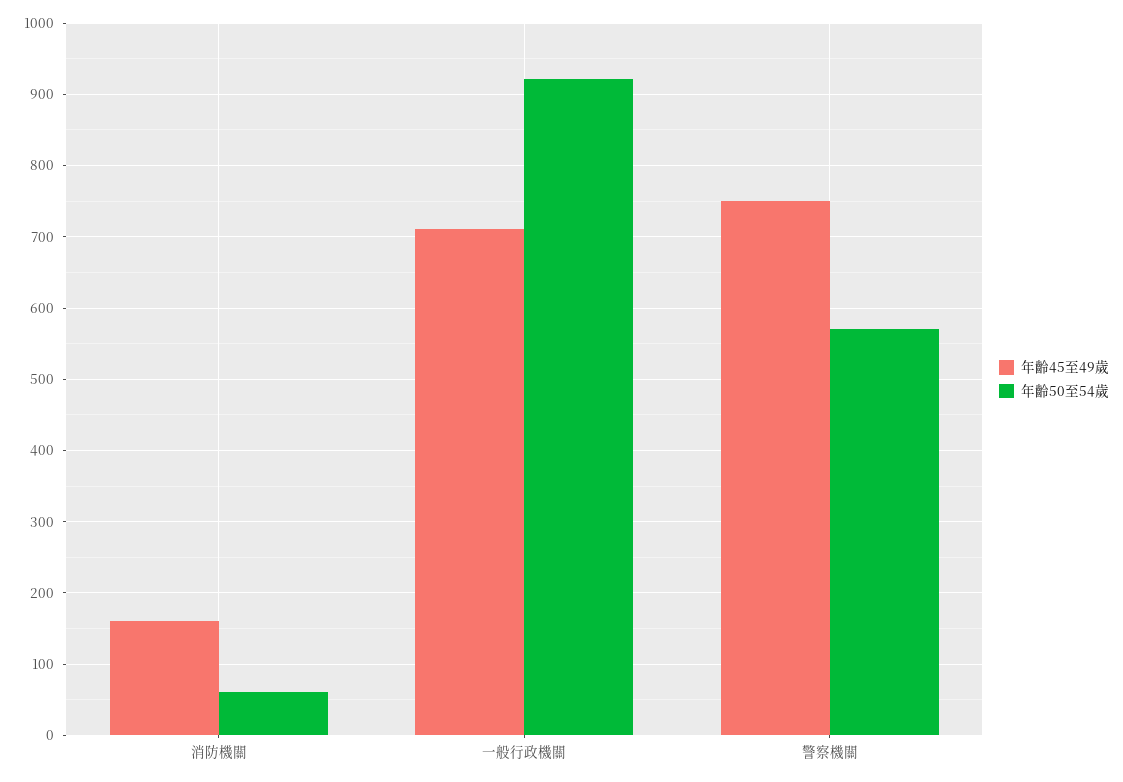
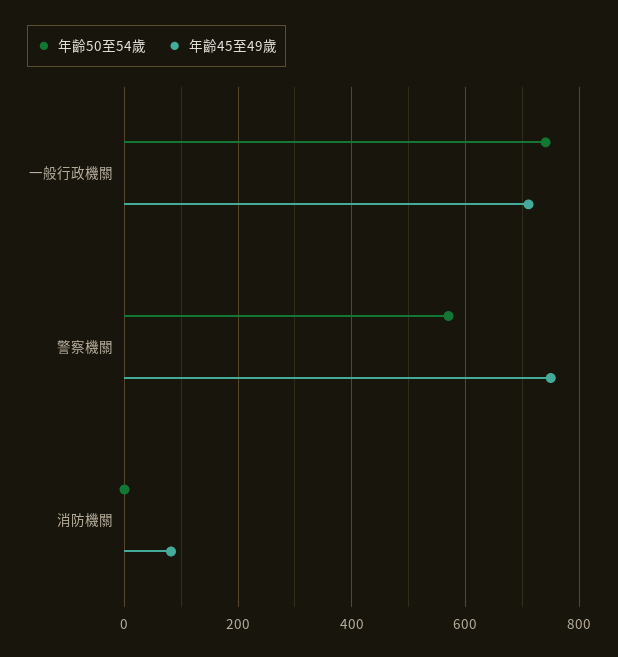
  {
    "年齡45至49歲": {
-     "消防機關": 160,
+     "消防機關": 80,
      "一般行政機關": 710,
      "警察機關": 750
    },
    "年齡50至54歲": {
-     "消防機關": 60,
+     "消防機關": 0,
-     "一般行政機關": 920,
+     "一般行政機關": 740,
      "警察機關": 570
    }
  }

